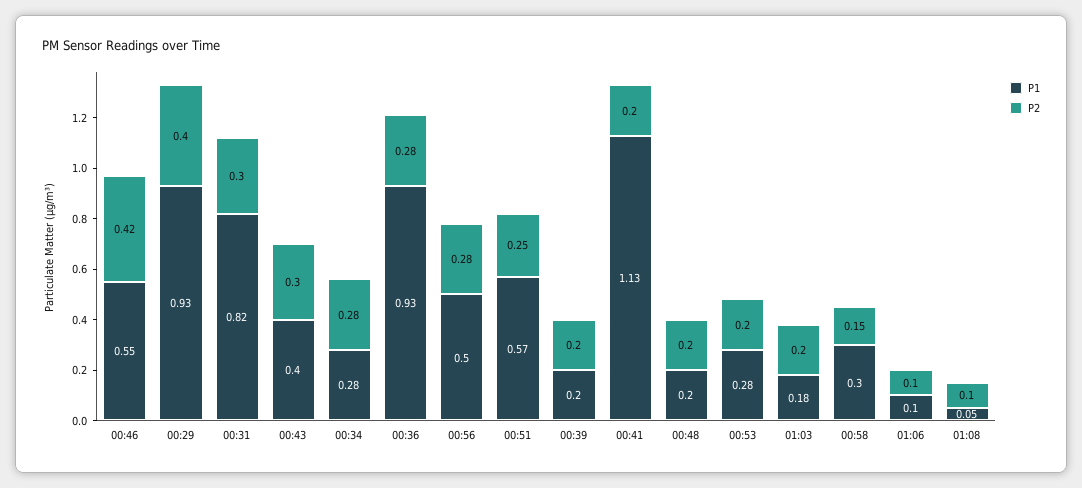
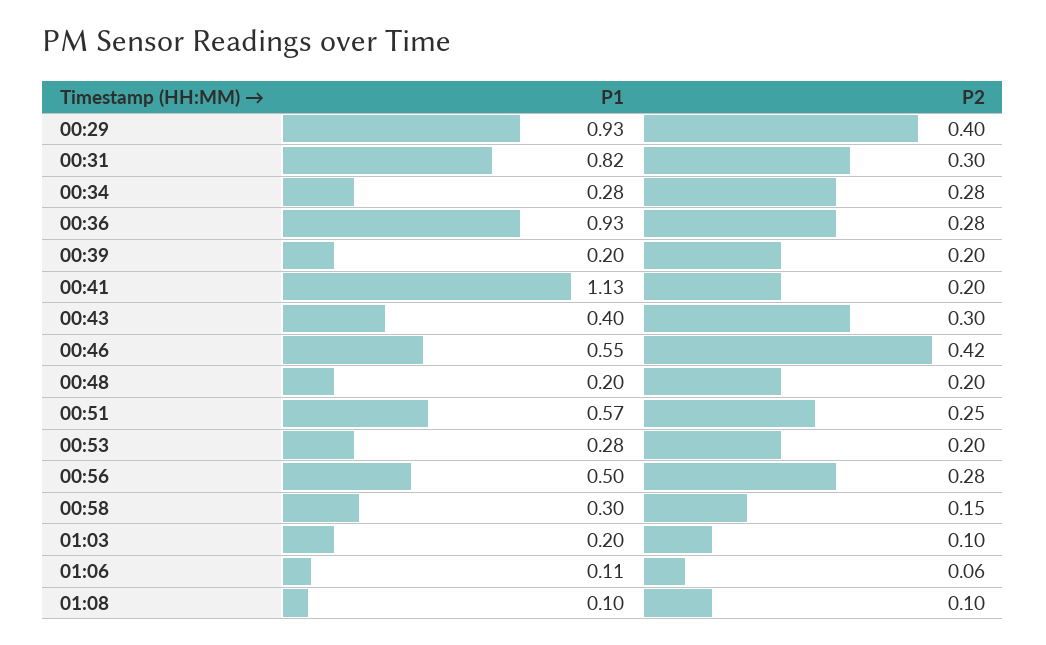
  {
    "P1": {
      "00:46": 0.55,
      "00:29": 0.93,
      "00:31": 0.82,
      "00:43": 0.4,
      "00:34": 0.28,
      "00:36": 0.93,
      "00:56": 0.5,
      "00:51": 0.57,
      "00:39": 0.2,
      "00:41": 1.13,
      "00:48": 0.2,
      "00:53": 0.28,
-     "01:03": 0.18,
+     "01:03": 0.2,
      "00:58": 0.3,
-     "01:06": 0.1,
+     "01:06": 0.11,
-     "01:08": 0.05
+     "01:08": 0.1
    },
    "P2": {
      "00:46": 0.42,
      "00:29": 0.4,
      "00:31": 0.3,
      "00:43": 0.3,
      "00:34": 0.28,
      "00:36": 0.28,
      "00:56": 0.28,
      "00:51": 0.25,
      "00:39": 0.2,
      "00:41": 0.2,
      "00:48": 0.2,
      "00:53": 0.2,
-     "01:03": 0.2,
+     "01:03": 0.1,
      "00:58": 0.15,
-     "01:06": 0.1,
+     "01:06": 0.06,
      "01:08": 0.1
    }
  }

